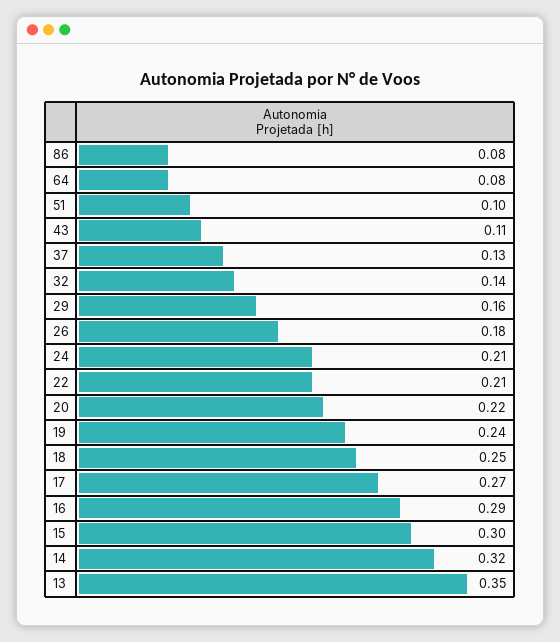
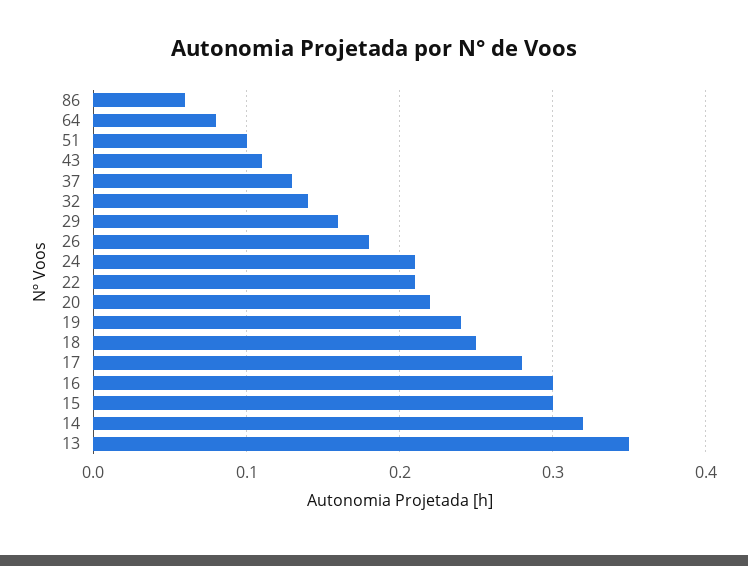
  {
-   "86": 0.08,
+   "86": 0.06,
    "64": 0.08,
    "51": 0.1,
    "43": 0.11,
    "37": 0.13,
    "32": 0.14,
    "29": 0.16,
    "26": 0.18,
    "24": 0.21,
    "22": 0.21,
    "20": 0.22,
    "19": 0.24,
    "18": 0.25,
-   "17": 0.27,
+   "17": 0.28,
-   "16": 0.29,
+   "16": 0.3,
    "15": 0.3,
    "14": 0.32,
    "13": 0.35
  }

